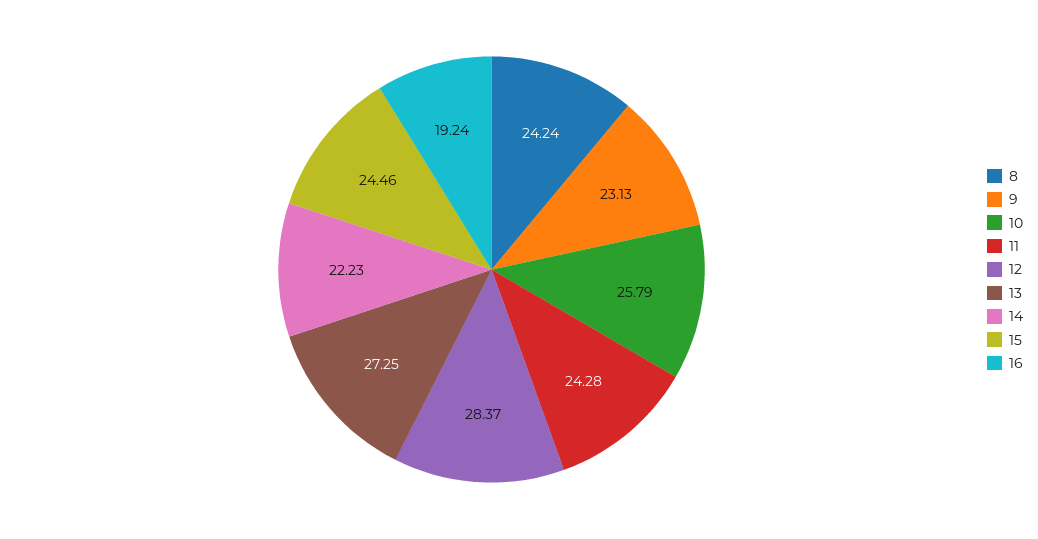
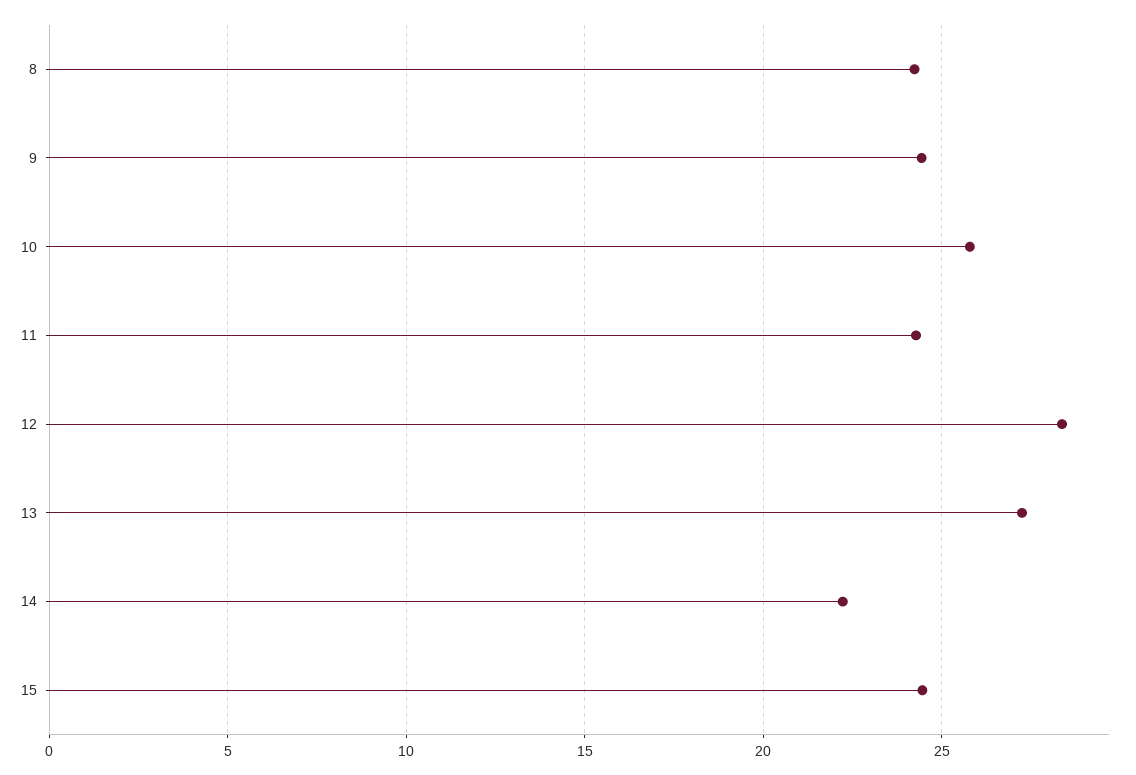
  {
    "8": 24.24,
-   "9": 23.13,
+   "9": 24.5,
    "10": 25.79,
    "11": 24.28,
    "12": 28.37,
    "13": 27.25,
    "14": 22.23,
-   "15": 24.46,
+   "15": 24.46
-   "16": 19.24
  }

